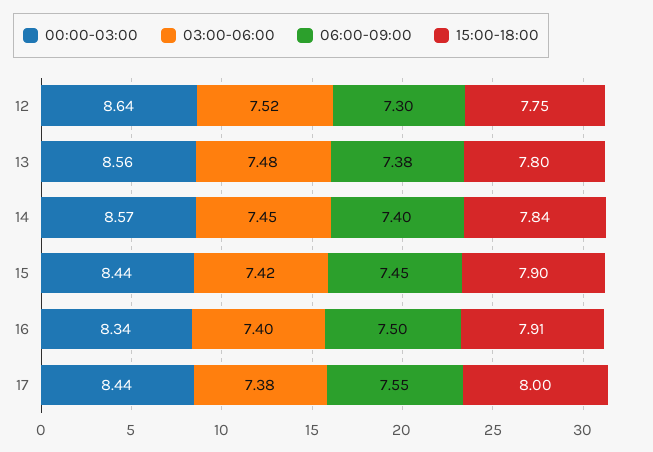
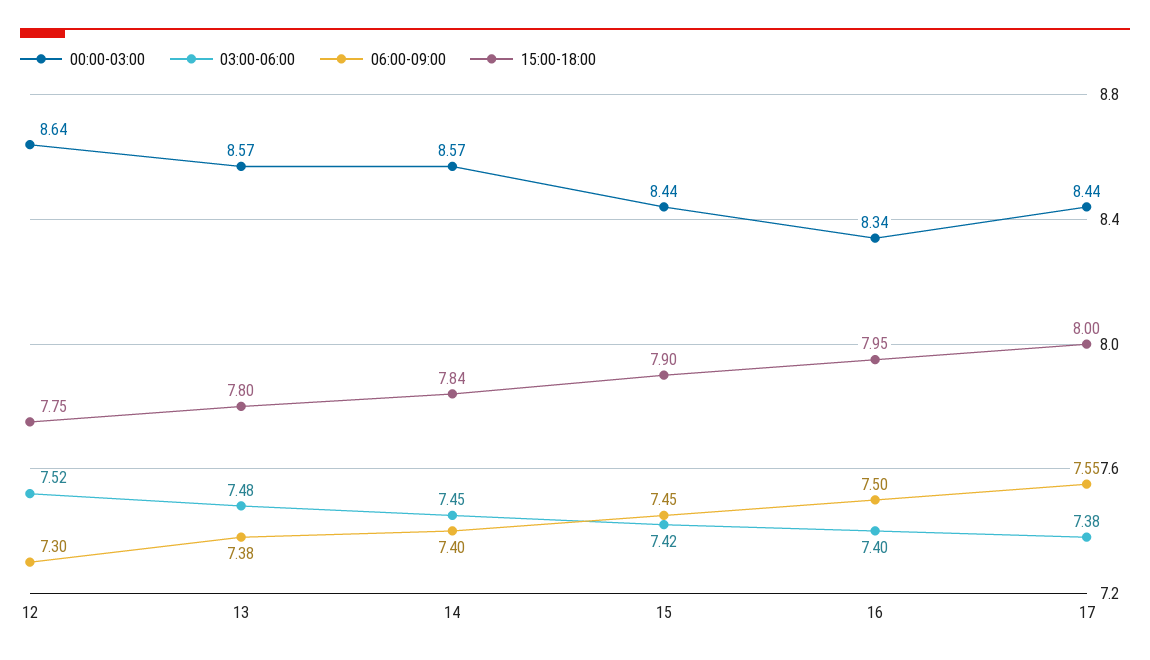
  {
    "00:00-03:00": {
      "12": 8.64,
-     "13": 8.56,
+     "13": 8.57,
      "14": 8.57,
      "15": 8.44,
      "16": 8.34,
      "17": 8.44
    },
    "03:00-06:00": {
      "12": 7.52,
      "13": 7.48,
      "14": 7.45,
      "15": 7.42,
      "16": 7.4,
      "17": 7.38
    },
    "06:00-09:00": {
      "12": 7.3,
      "13": 7.38,
      "14": 7.4,
      "15": 7.45,
      "16": 7.5,
      "17": 7.55
    },
    "15:00-18:00": {
      "12": 7.75,
      "13": 7.8,
      "14": 7.84,
      "15": 7.9,
-     "16": 7.91,
+     "16": 7.95,
      "17": 8
    }
  }

